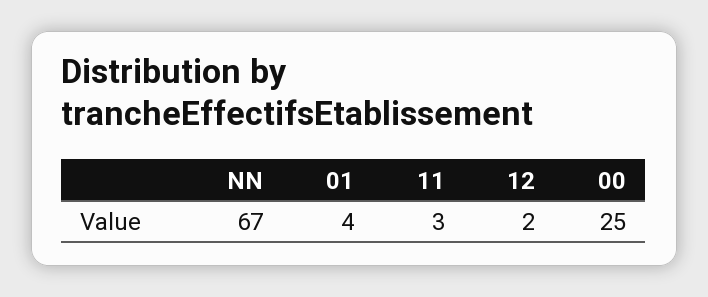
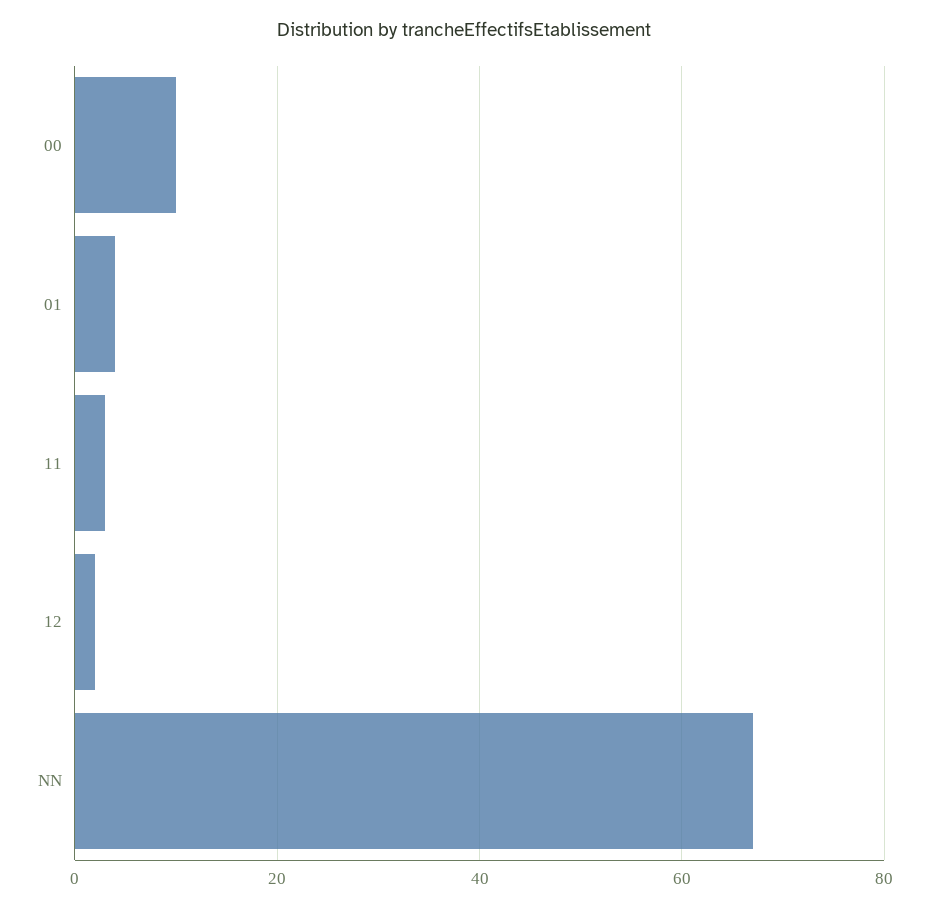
  {
    "NN": 67,
    "01": 4,
    "11": 3,
    "12": 2,
-   "00": 25
+   "00": 10
  }

